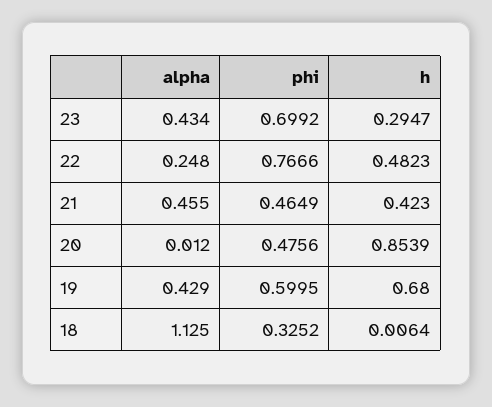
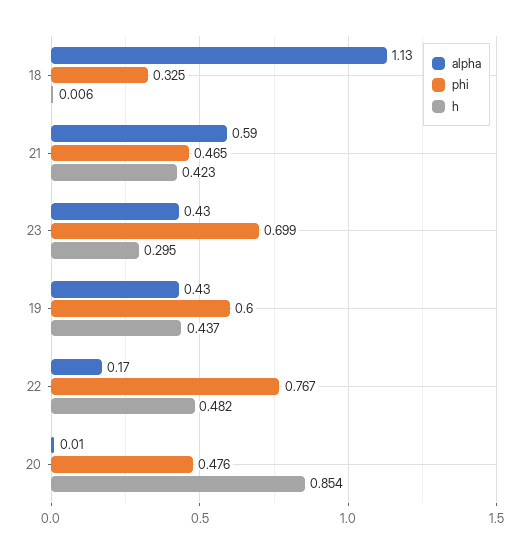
  {
    "alpha": {
      "23": 0.434,
-     "22": 0.248,
+     "22": 0.17,
-     "21": 0.455,
+     "21": 0.59,
      "20": 0.012,
      "19": 0.429,
      "18": 1.125
    },
    "phi": {
      "23": 0.6992,
      "22": 0.7666,
      "21": 0.4649,
      "20": 0.4756,
      "19": 0.5995,
      "18": 0.3252
    },
    "h": {
      "23": 0.2947,
      "22": 0.4823,
      "21": 0.423,
      "20": 0.8539,
-     "19": 0.68,
+     "19": 0.437,
      "18": 0.0064
    }
  }

